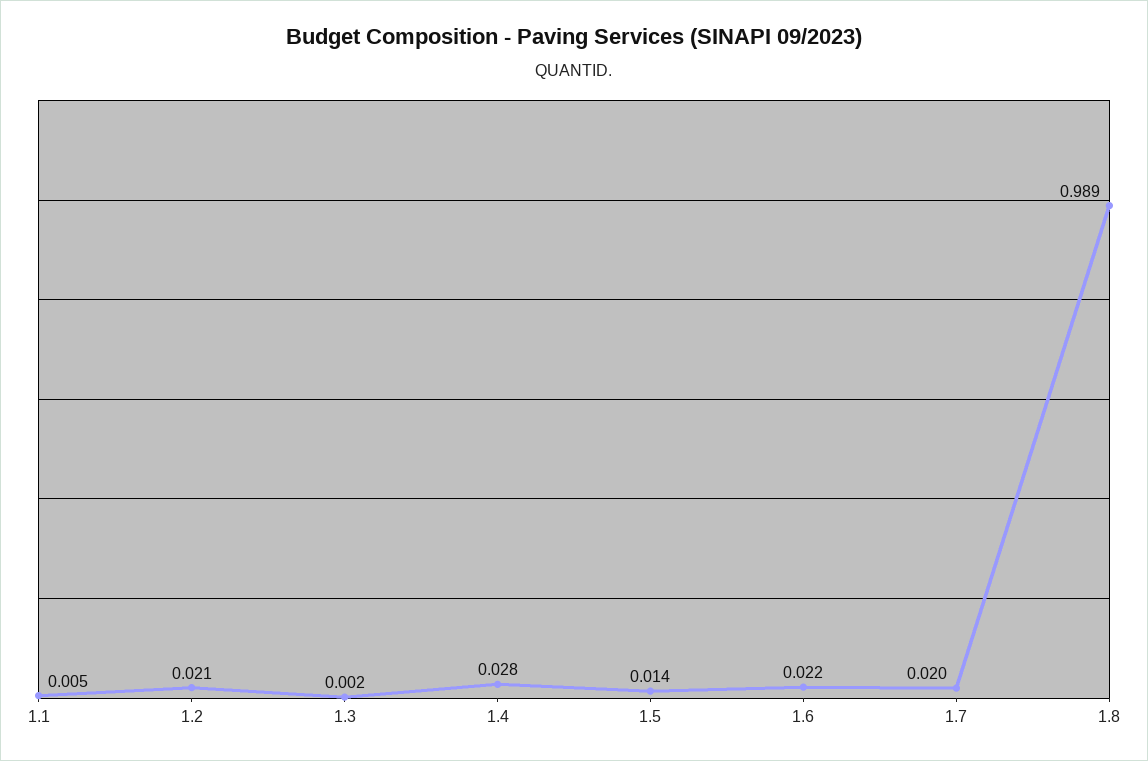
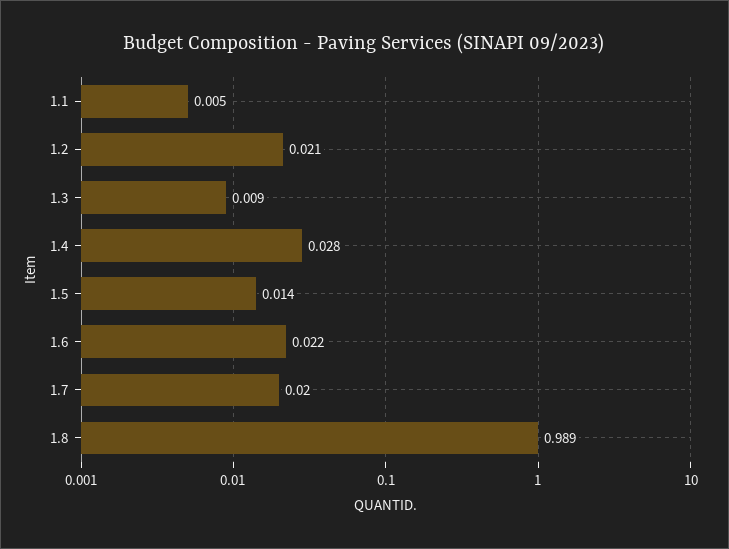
  {
    "1.1": 0.005,
    "1.2": 0.021,
-   "1.3": 0.002,
+   "1.3": 0.009,
    "1.4": 0.028,
    "1.5": 0.014,
    "1.6": 0.022,
    "1.7": 0.02,
    "1.8": 0.989
  }

